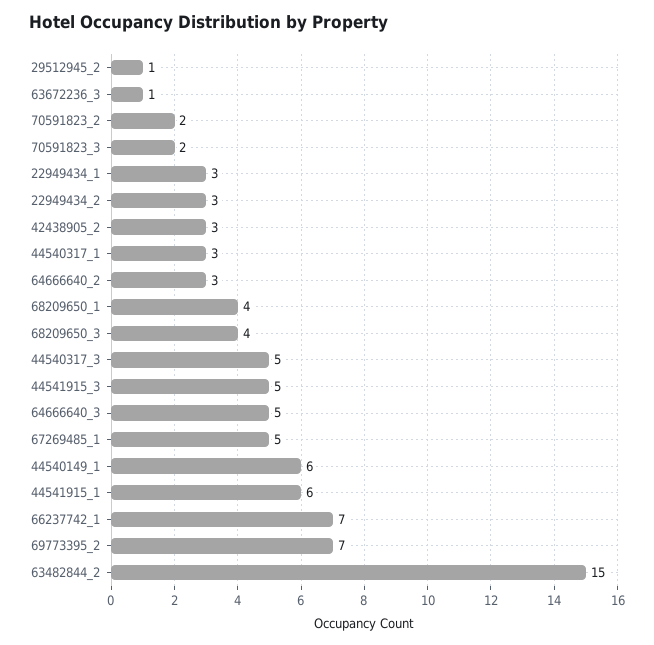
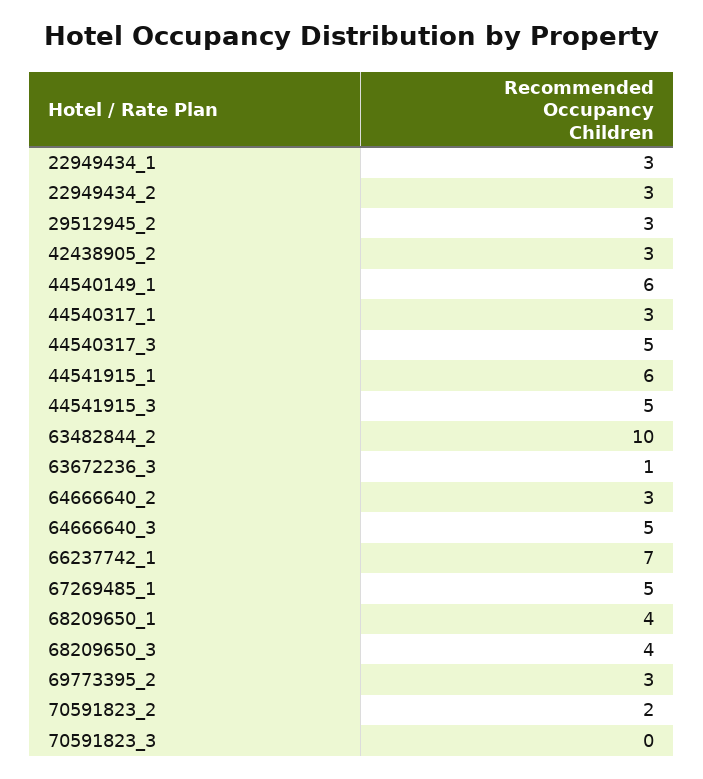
  {
-   "29512945_2": 1,
+   "29512945_2": 3,
    "63672236_3": 1,
    "70591823_2": 2,
-   "70591823_3": 2,
+   "70591823_3": 0,
    "22949434_1": 3,
    "22949434_2": 3,
    "42438905_2": 3,
    "44540317_1": 3,
    "64666640_2": 3,
    "68209650_1": 4,
    "68209650_3": 4,
    "44540317_3": 5,
    "44541915_3": 5,
    "64666640_3": 5,
    "67269485_1": 5,
    "44540149_1": 6,
    "44541915_1": 6,
    "66237742_1": 7,
-   "69773395_2": 7,
+   "69773395_2": 3,
-   "63482844_2": 15
+   "63482844_2": 10
  }

